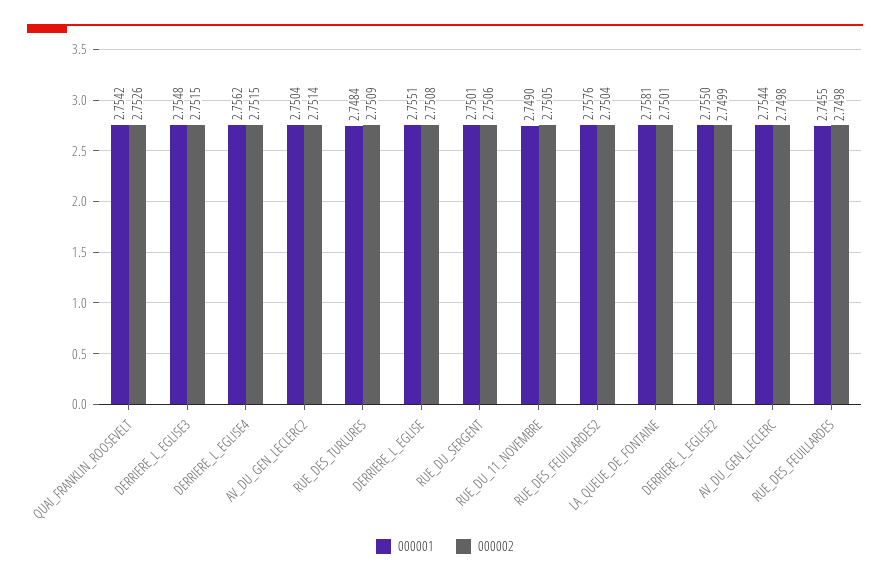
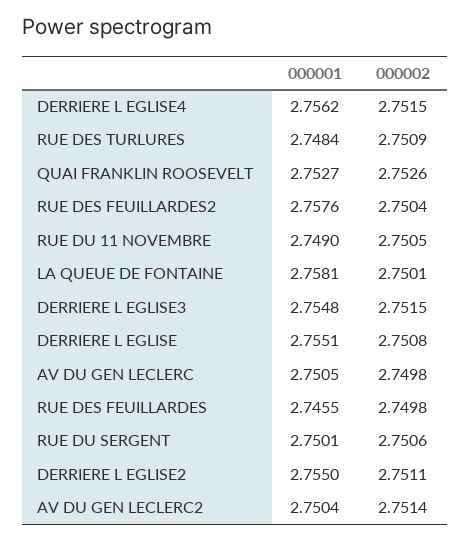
  {
    "000001": {
-     "QUAI_FRANKLIN_ROOSEVELT": 2.7542,
+     "QUAI_FRANKLIN_ROOSEVELT": 2.7527,
      "DERRIERE_L_EGLISE3": 2.7548,
      "DERRIERE_L_EGLISE4": 2.7562,
      "AV_DU_GEN_LECLERC2": 2.7504,
      "RUE_DES_TURLURES": 2.7484,
      "DERRIERE_L_EGLISE": 2.7551,
      "RUE_DU_SERGENT": 2.7501,
      "RUE_DU_11_NOVEMBRE": 2.749,
      "RUE_DES_FEUILLARDES2": 2.7576,
      "LA_QUEUE_DE_FONTAINE": 2.7581,
      "DERRIERE_L_EGLISE2": 2.755,
-     "AV_DU_GEN_LECLERC": 2.7544,
+     "AV_DU_GEN_LECLERC": 2.7505,
      "RUE_DES_FEUILLARDES": 2.7455
    },
    "000002": {
      "QUAI_FRANKLIN_ROOSEVELT": 2.7526,
      "DERRIERE_L_EGLISE3": 2.7515,
      "DERRIERE_L_EGLISE4": 2.7515,
      "AV_DU_GEN_LECLERC2": 2.7514,
      "RUE_DES_TURLURES": 2.7509,
      "DERRIERE_L_EGLISE": 2.7508,
      "RUE_DU_SERGENT": 2.7506,
      "RUE_DU_11_NOVEMBRE": 2.7505,
      "RUE_DES_FEUILLARDES2": 2.7504,
      "LA_QUEUE_DE_FONTAINE": 2.7501,
-     "DERRIERE_L_EGLISE2": 2.7499,
+     "DERRIERE_L_EGLISE2": 2.7511,
      "AV_DU_GEN_LECLERC": 2.7498,
      "RUE_DES_FEUILLARDES": 2.7498
    }
  }

